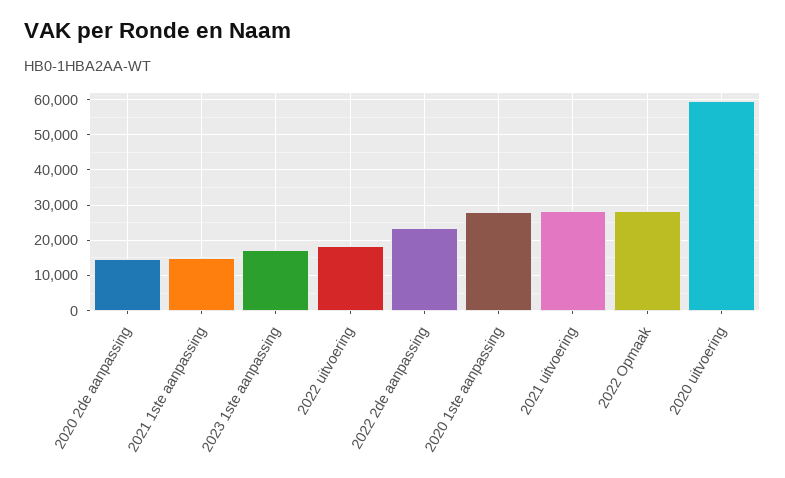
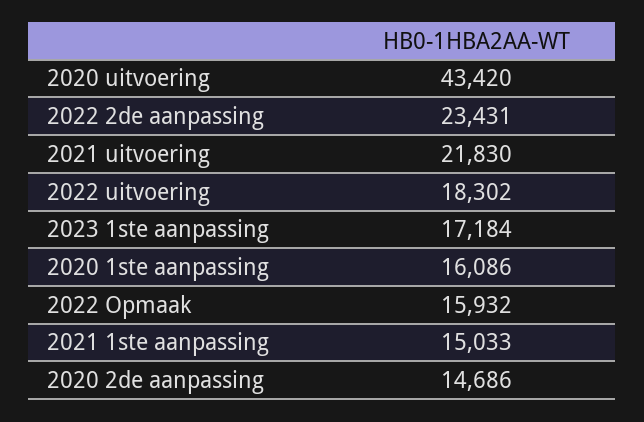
  {
    "2020 2de aanpassing": 14686,
    "2021 1ste aanpassing": 15033,
    "2023 1ste aanpassing": 17184,
    "2022 uitvoering": 18302,
    "2022 2de aanpassing": 23431,
-   "2020 1ste aanpassing": 28000,
+   "2020 1ste aanpassing": 16086,
-   "2021 uitvoering": 28000,
+   "2021 uitvoering": 21830,
-   "2022 Opmaak": 28000,
+   "2022 Opmaak": 15932,
-   "2020 uitvoering": 60000
+   "2020 uitvoering": 43420
  }

